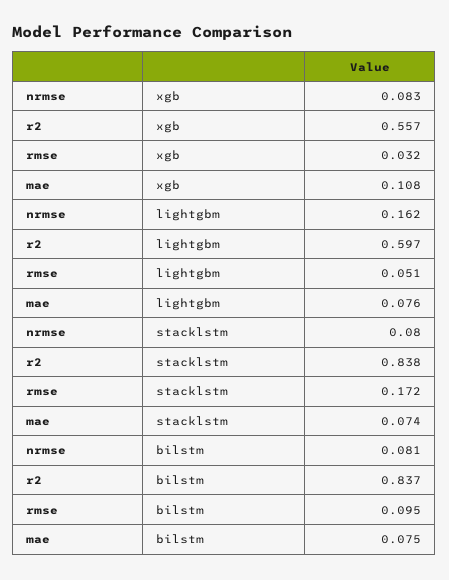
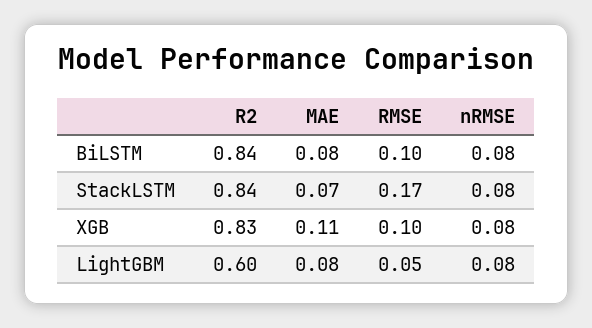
  {
    "nrmse": {
      "xgb": 0.083,
-     "lightgbm": 0.162,
+     "lightgbm": 0.08,
      "stacklstm": 0.08,
      "bilstm": 0.081
    },
    "r2": {
-     "xgb": 0.557,
+     "xgb": 0.83,
      "lightgbm": 0.597,
      "stacklstm": 0.838,
      "bilstm": 0.837
    },
    "rmse": {
-     "xgb": 0.032,
+     "xgb": 0.1,
      "lightgbm": 0.051,
      "stacklstm": 0.172,
      "bilstm": 0.095
    },
    "mae": {
      "xgb": 0.108,
      "lightgbm": 0.076,
      "stacklstm": 0.074,
      "bilstm": 0.075
    }
  }

